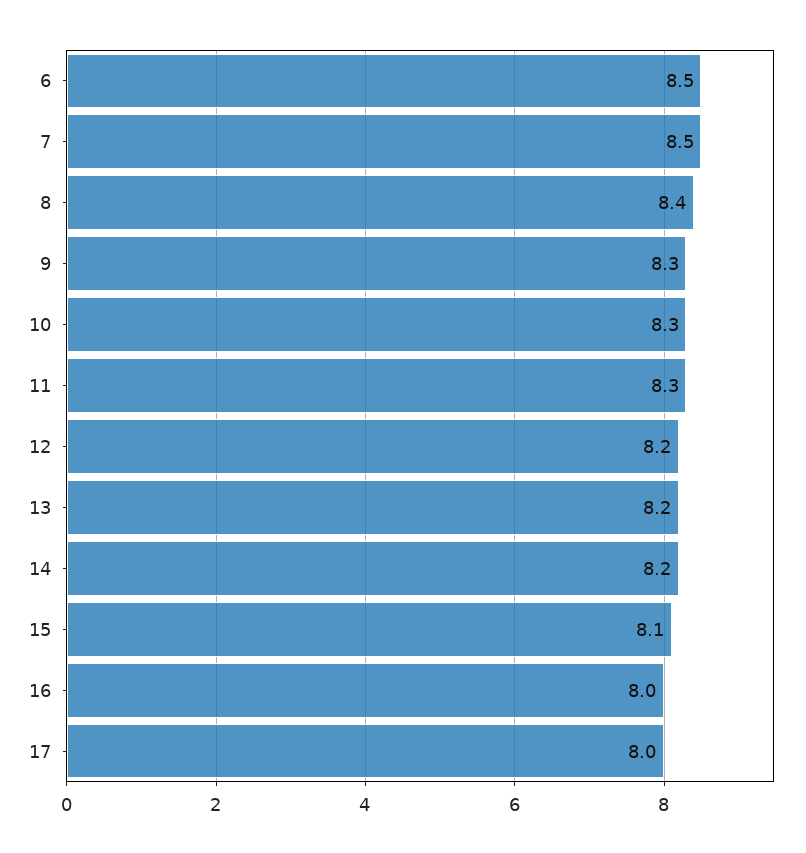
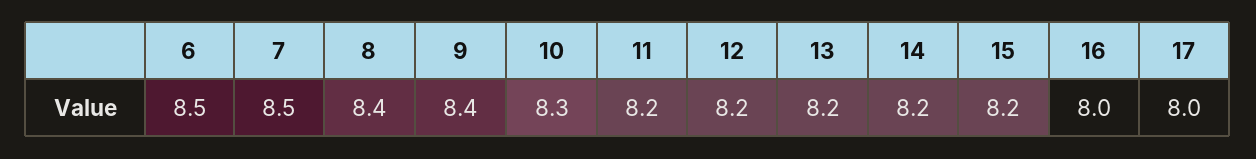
  {
    "6": 8.5,
    "7": 8.5,
    "8": 8.4,
-   "9": 8.3,
+   "9": 8.4,
    "10": 8.3,
-   "11": 8.3,
+   "11": 8.2,
    "12": 8.2,
    "13": 8.2,
    "14": 8.2,
-   "15": 8.1,
+   "15": 8.2,
    "16": 8,
    "17": 8
  }

